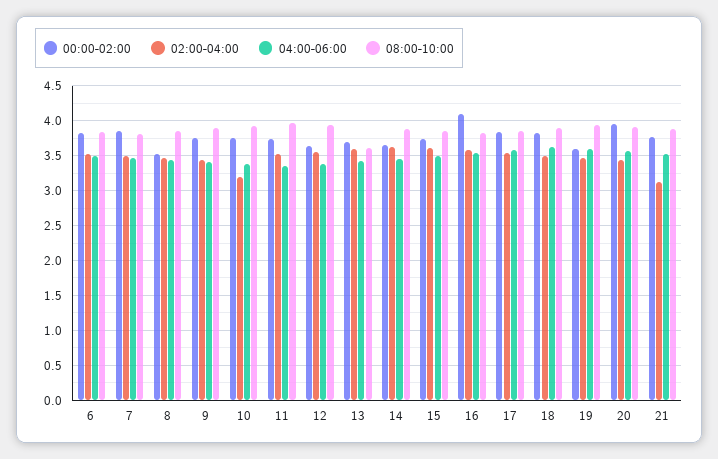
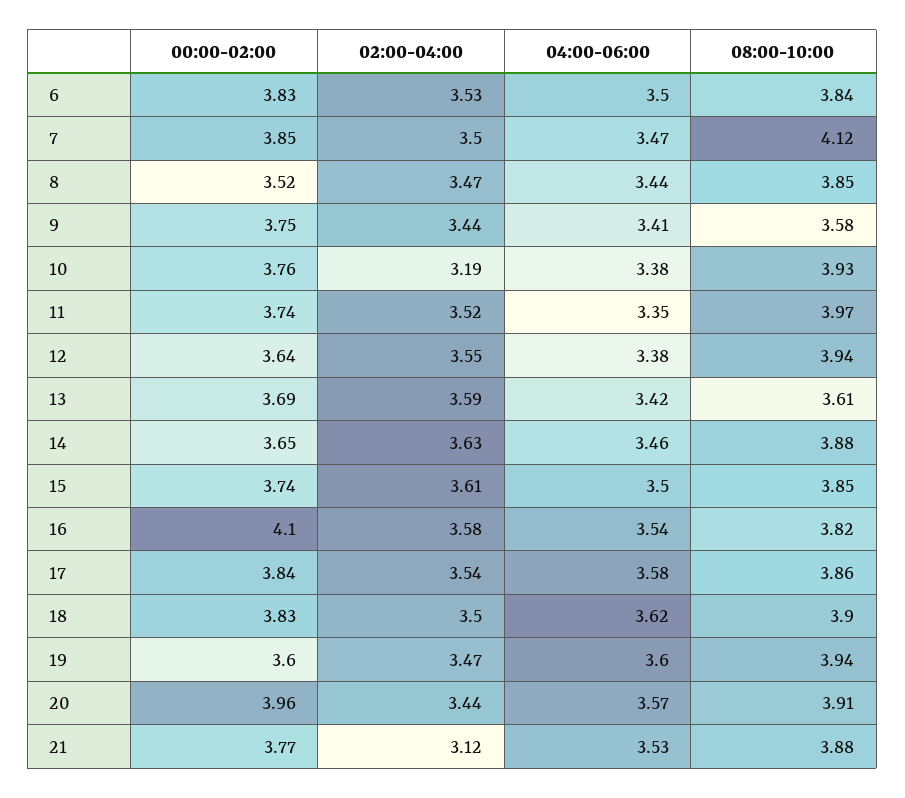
  {
    "00:00-02:00": {
      "6": 3.83,
      "7": 3.85,
      "8": 3.52,
      "9": 3.75,
      "10": 3.76,
      "11": 3.74,
      "12": 3.64,
      "13": 3.69,
      "14": 3.65,
      "15": 3.74,
      "16": 4.1,
      "17": 3.84,
      "18": 3.83,
      "19": 3.6,
      "20": 3.96,
      "21": 3.77
    },
    "02:00-04:00": {
      "6": 3.53,
      "7": 3.5,
      "8": 3.47,
      "9": 3.44,
      "10": 3.19,
      "11": 3.52,
      "12": 3.55,
      "13": 3.59,
      "14": 3.63,
      "15": 3.61,
      "16": 3.58,
      "17": 3.54,
      "18": 3.5,
      "19": 3.47,
      "20": 3.44,
      "21": 3.12
    },
    "04:00-06:00": {
      "6": 3.5,
      "7": 3.47,
      "8": 3.44,
      "9": 3.41,
      "10": 3.38,
      "11": 3.35,
      "12": 3.38,
      "13": 3.42,
      "14": 3.46,
      "15": 3.5,
      "16": 3.54,
      "17": 3.58,
      "18": 3.62,
      "19": 3.6,
      "20": 3.57,
      "21": 3.53
    },
    "08:00-10:00": {
      "6": 3.84,
-     "7": 3.8,
+     "7": 4.12,
      "8": 3.85,
-     "9": 3.9,
+     "9": 3.58,
      "10": 3.93,
      "11": 3.97,
      "12": 3.94,
      "13": 3.61,
      "14": 3.88,
      "15": 3.85,
      "16": 3.82,
      "17": 3.86,
      "18": 3.9,
      "19": 3.94,
      "20": 3.91,
      "21": 3.88
    }
  }

